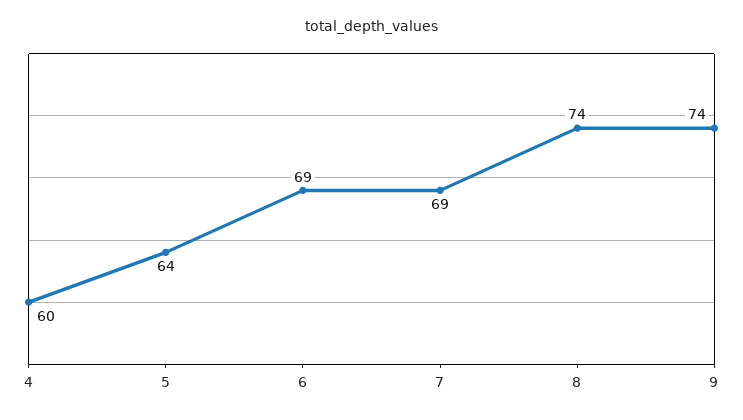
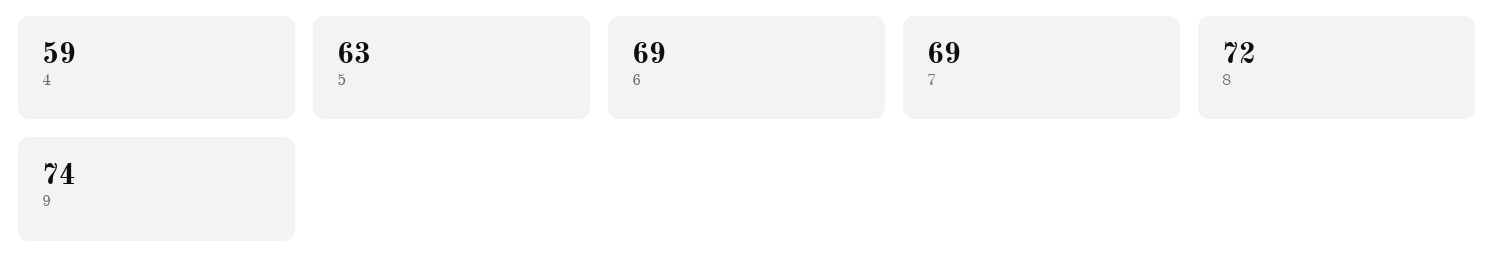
  {
-   "4": 60,
+   "4": 59,
-   "5": 64,
+   "5": 63,
    "6": 69,
    "7": 69,
-   "8": 74,
+   "8": 72,
    "9": 74
  }

